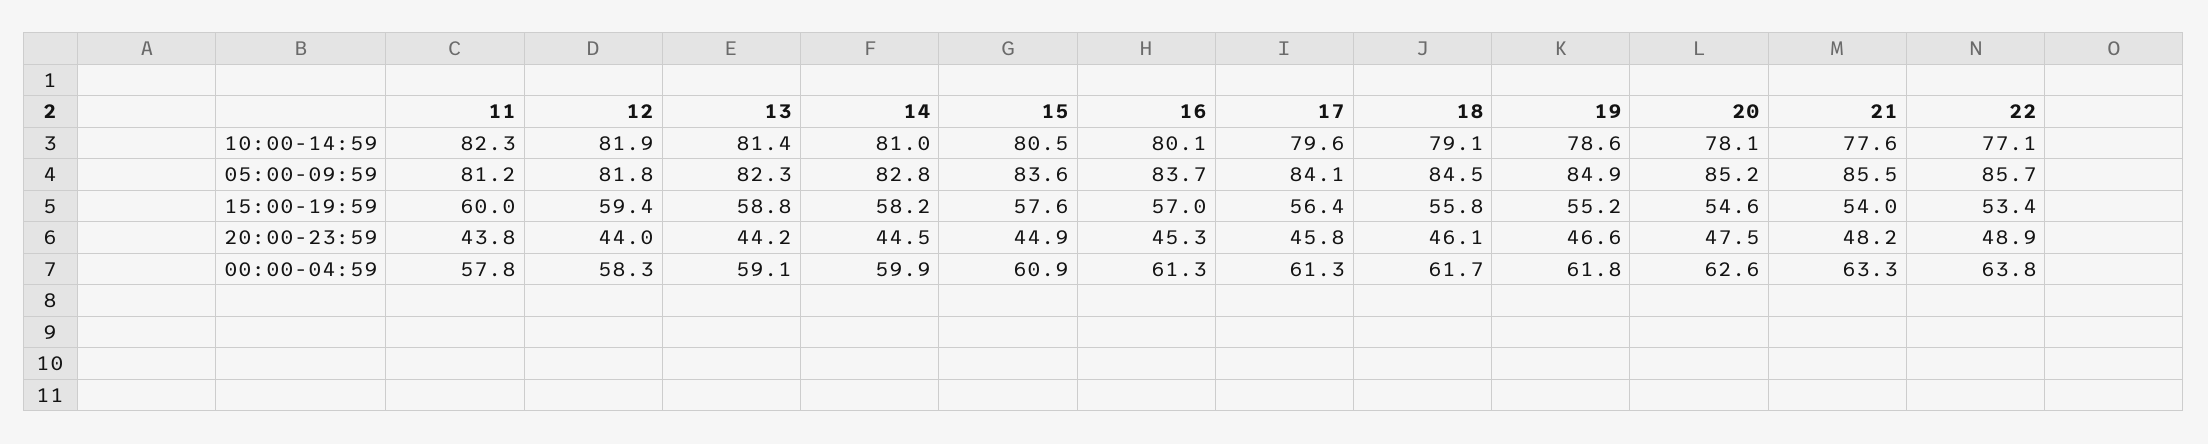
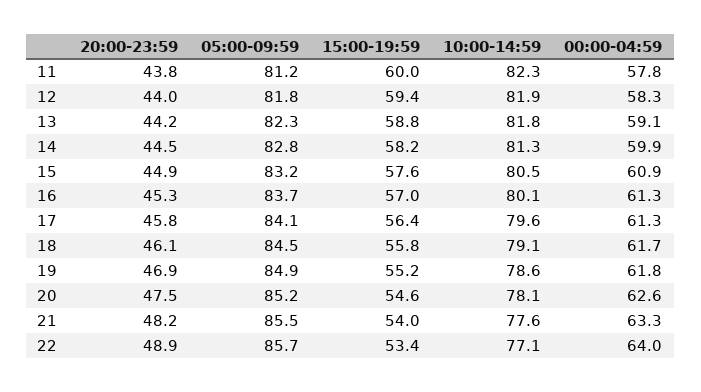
  {
    "11": {
      "10:00-14:59": 82.3,
      "05:00-09:59": 81.2,
      "15:00-19:59": 60,
      "20:00-23:59": 43.8,
      "00:00-04:59": 57.8
    },
    "12": {
      "10:00-14:59": 81.9,
      "05:00-09:59": 81.8,
      "15:00-19:59": 59.4,
      "20:00-23:59": 44,
      "00:00-04:59": 58.3
    },
    "13": {
-     "10:00-14:59": 81.4,
+     "10:00-14:59": 81.8,
      "05:00-09:59": 82.3,
      "15:00-19:59": 58.8,
      "20:00-23:59": 44.2,
      "00:00-04:59": 59.1
    },
    "14": {
-     "10:00-14:59": 81,
+     "10:00-14:59": 81.3,
      "05:00-09:59": 82.8,
      "15:00-19:59": 58.2,
      "20:00-23:59": 44.5,
      "00:00-04:59": 59.9
    },
    "15": {
      "10:00-14:59": 80.5,
-     "05:00-09:59": 83.6,
+     "05:00-09:59": 83.2,
      "15:00-19:59": 57.6,
      "20:00-23:59": 44.9,
      "00:00-04:59": 60.9
    },
    "16": {
      "10:00-14:59": 80.1,
      "05:00-09:59": 83.7,
      "15:00-19:59": 57,
      "20:00-23:59": 45.3,
      "00:00-04:59": 61.3
    },
    "17": {
      "10:00-14:59": 79.6,
      "05:00-09:59": 84.1,
      "15:00-19:59": 56.4,
      "20:00-23:59": 45.8,
      "00:00-04:59": 61.3
    },
    "18": {
      "10:00-14:59": 79.1,
      "05:00-09:59": 84.5,
      "15:00-19:59": 55.8,
      "20:00-23:59": 46.1,
      "00:00-04:59": 61.7
    },
    "19": {
      "10:00-14:59": 78.6,
      "05:00-09:59": 84.9,
      "15:00-19:59": 55.2,
-     "20:00-23:59": 46.6,
+     "20:00-23:59": 46.9,
      "00:00-04:59": 61.8
    },
    "20": {
      "10:00-14:59": 78.1,
      "05:00-09:59": 85.2,
      "15:00-19:59": 54.6,
      "20:00-23:59": 47.5,
      "00:00-04:59": 62.6
    },
    "21": {
      "10:00-14:59": 77.6,
      "05:00-09:59": 85.5,
      "15:00-19:59": 54,
      "20:00-23:59": 48.2,
      "00:00-04:59": 63.3
    },
    "22": {
      "10:00-14:59": 77.1,
      "05:00-09:59": 85.7,
      "15:00-19:59": 53.4,
      "20:00-23:59": 48.9,
-     "00:00-04:59": 63.8
+     "00:00-04:59": 64
    }
  }

